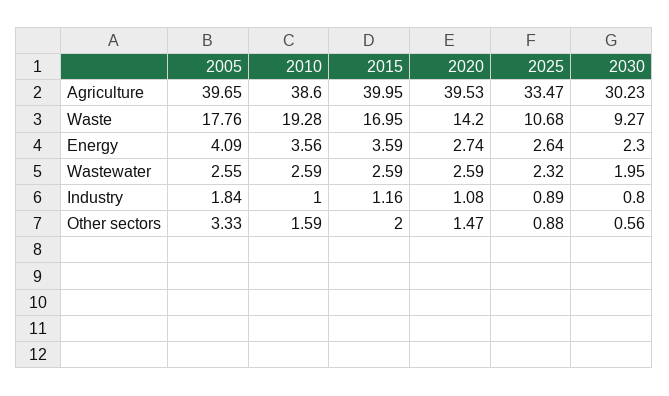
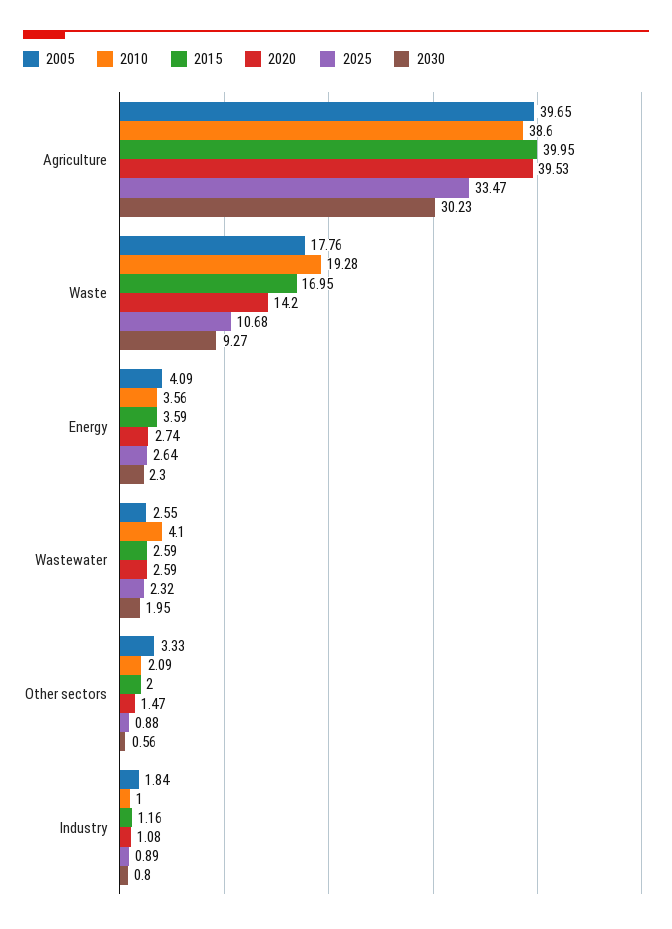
  {
    "2005": {
      "Agriculture": 39.65,
      "Waste": 17.76,
      "Energy": 4.09,
      "Wastewater": 2.55,
      "Industry": 1.84,
      "Other sectors": 3.33
    },
    "2010": {
      "Agriculture": 38.6,
      "Waste": 19.28,
      "Energy": 3.56,
-     "Wastewater": 2.59,
+     "Wastewater": 4.1,
      "Industry": 1,
-     "Other sectors": 1.59
+     "Other sectors": 2.09
    },
    "2015": {
      "Agriculture": 39.95,
      "Waste": 16.95,
      "Energy": 3.59,
      "Wastewater": 2.59,
      "Industry": 1.16,
      "Other sectors": 2
    },
    "2020": {
      "Agriculture": 39.53,
      "Waste": 14.2,
      "Energy": 2.74,
      "Wastewater": 2.59,
      "Industry": 1.08,
      "Other sectors": 1.47
    },
    "2025": {
      "Agriculture": 33.47,
      "Waste": 10.68,
      "Energy": 2.64,
      "Wastewater": 2.32,
      "Industry": 0.89,
      "Other sectors": 0.88
    },
    "2030": {
      "Agriculture": 30.23,
      "Waste": 9.27,
      "Energy": 2.3,
      "Wastewater": 1.95,
      "Industry": 0.8,
      "Other sectors": 0.56
    }
  }

